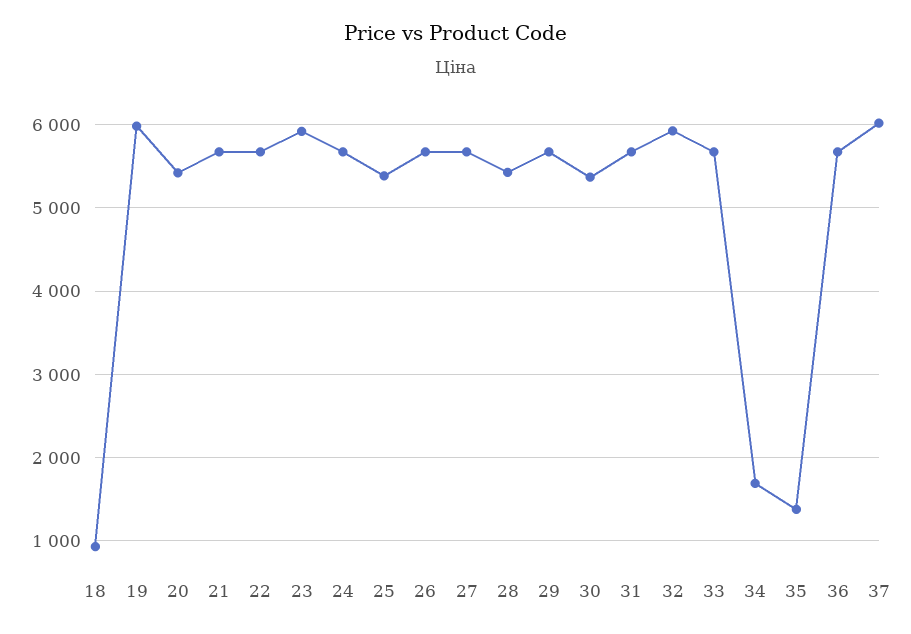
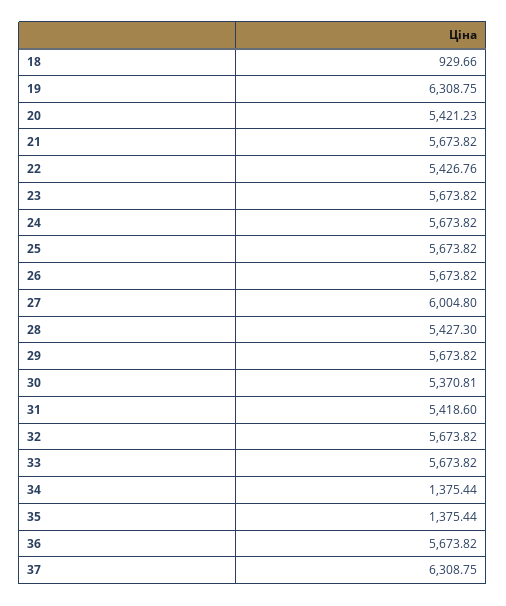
  {
    "18": 929.66,
-   "19": 6000,
+   "19": 6308.75,
    "20": 5421.23,
    "21": 5673.82,
-   "22": 5700,
+   "22": 5426.76,
-   "23": 5900,
+   "23": 5673.82,
    "24": 5673.82,
-   "25": 5400,
+   "25": 5673.82,
    "26": 5673.82,
-   "27": 5700,
+   "27": 6004.8,
    "28": 5427.3,
    "29": 5673.82,
    "30": 5370.81,
-   "31": 5700,
+   "31": 5418.6,
-   "32": 5900,
+   "32": 5673.82,
    "33": 5673.82,
-   "34": 1700,
+   "34": 1375.44,
    "35": 1375.44,
    "36": 5673.82,
-   "37": 6000
+   "37": 6308.75
  }

